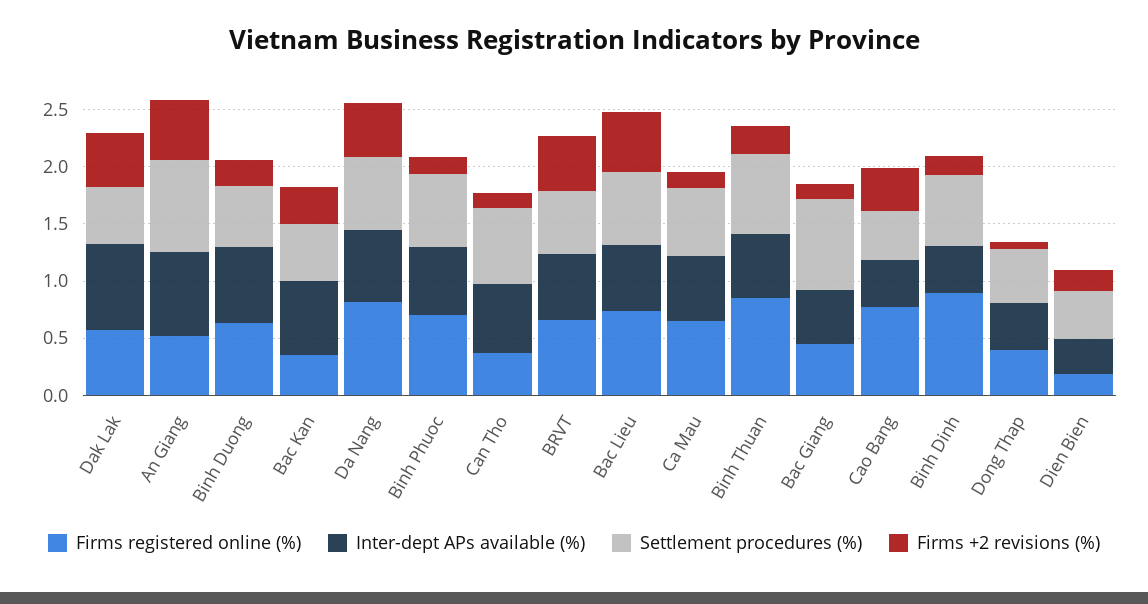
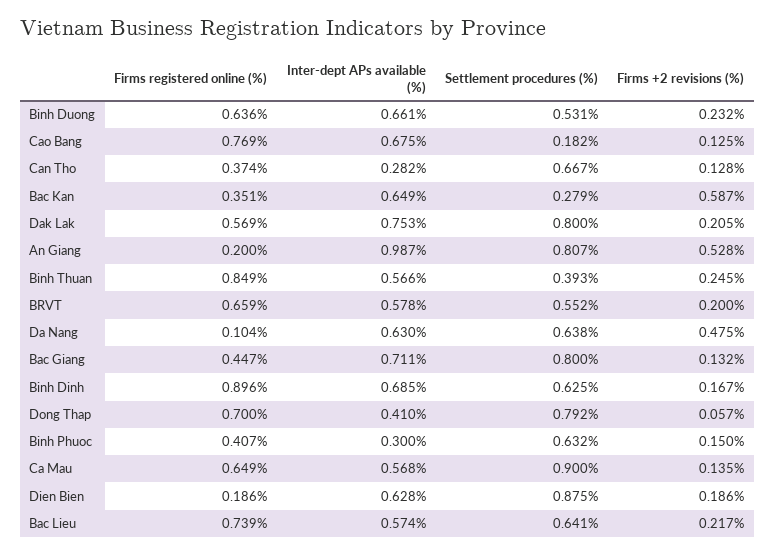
  {
    "Firms registered online (%)": {
      "Dak Lak": 0.569,
-     "An Giang": 0.5,
+     "An Giang": 0.2,
      "Binh Duong": 0.636,
      "Bac Kan": 0.351,
-     "Da Nang": 0.8,
+     "Da Nang": 0.104,
-     "Binh Phuoc": 0.7,
+     "Binh Phuoc": 0.407,
      "Can Tho": 0.374,
      "BRVT": 0.659,
      "Bac Lieu": 0.739,
      "Ca Mau": 0.649,
      "Binh Thuan": 0.849,
      "Bac Giang": 0.447,
      "Cao Bang": 0.769,
      "Binh Dinh": 0.896,
-     "Dong Thap": 0.4,
+     "Dong Thap": 0.7,
      "Dien Bien": 0.186
    },
    "Inter-dept APs available (%)": {
      "Dak Lak": 0.753,
-     "An Giang": 0.7,
+     "An Giang": 0.987,
      "Binh Duong": 0.661,
      "Bac Kan": 0.649,
      "Da Nang": 0.63,
-     "Binh Phuoc": 0.6,
+     "Binh Phuoc": 0.3,
-     "Can Tho": 0.6,
+     "Can Tho": 0.282,
      "BRVT": 0.578,
      "Bac Lieu": 0.574,
      "Ca Mau": 0.568,
      "Binh Thuan": 0.566,
-     "Bac Giang": 0.5,
+     "Bac Giang": 0.711,
-     "Cao Bang": 0.4,
+     "Cao Bang": 0.675,
-     "Binh Dinh": 0.4,
+     "Binh Dinh": 0.685,
      "Dong Thap": 0.41,
-     "Dien Bien": 0.3
+     "Dien Bien": 0.628
    },
    "Settlement procedures (%)": {
-     "Dak Lak": 0.5,
+     "Dak Lak": 0.8,
      "An Giang": 0.807,
      "Binh Duong": 0.531,
-     "Bac Kan": 0.5,
+     "Bac Kan": 0.279,
      "Da Nang": 0.638,
      "Binh Phuoc": 0.632,
      "Can Tho": 0.667,
      "BRVT": 0.552,
      "Bac Lieu": 0.641,
-     "Ca Mau": 0.6,
+     "Ca Mau": 0.9,
-     "Binh Thuan": 0.7,
+     "Binh Thuan": 0.393,
      "Bac Giang": 0.8,
-     "Cao Bang": 0.4,
+     "Cao Bang": 0.182,
      "Binh Dinh": 0.625,
-     "Dong Thap": 0.5,
+     "Dong Thap": 0.792,
-     "Dien Bien": 0.4
+     "Dien Bien": 0.875
    },
    "Firms +2 revisions (%)": {
-     "Dak Lak": 0.5,
+     "Dak Lak": 0.205,
      "An Giang": 0.528,
      "Binh Duong": 0.232,
-     "Bac Kan": 0.3,
+     "Bac Kan": 0.587,
      "Da Nang": 0.475,
      "Binh Phuoc": 0.15,
      "Can Tho": 0.128,
-     "BRVT": 0.5,
+     "BRVT": 0.2,
-     "Bac Lieu": 0.5,
+     "Bac Lieu": 0.217,
      "Ca Mau": 0.135,
      "Binh Thuan": 0.245,
      "Bac Giang": 0.132,
-     "Cao Bang": 0.4,
+     "Cao Bang": 0.125,
      "Binh Dinh": 0.167,
      "Dong Thap": 0.057,
      "Dien Bien": 0.186
    }
  }

